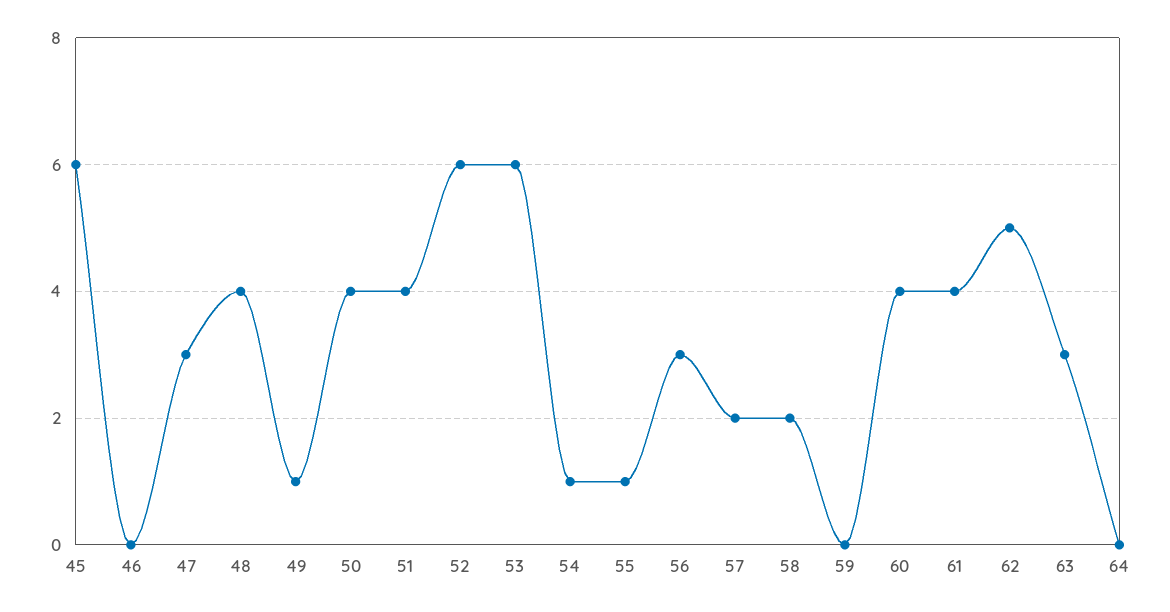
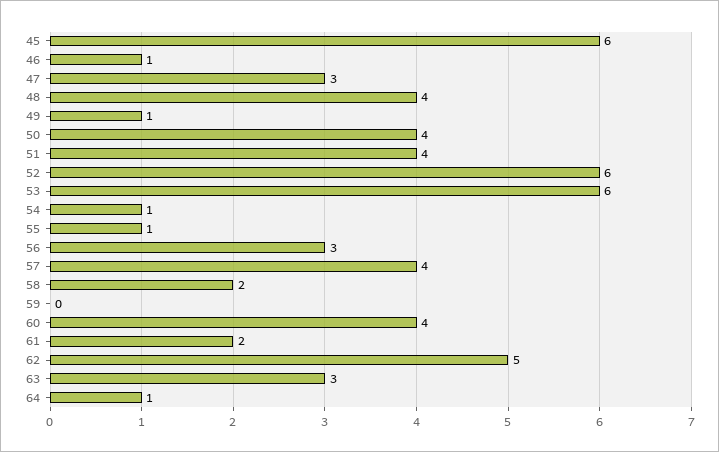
  {
    "45": 6,
-   "46": 0,
+   "46": 1,
    "47": 3,
    "48": 4,
    "49": 1,
    "50": 4,
    "51": 4,
    "52": 6,
    "53": 6,
    "54": 1,
    "55": 1,
    "56": 3,
-   "57": 2,
+   "57": 4,
    "58": 2,
    "59": 0,
    "60": 4,
-   "61": 4,
+   "61": 2,
    "62": 5,
    "63": 3,
-   "64": 0
+   "64": 1
  }

